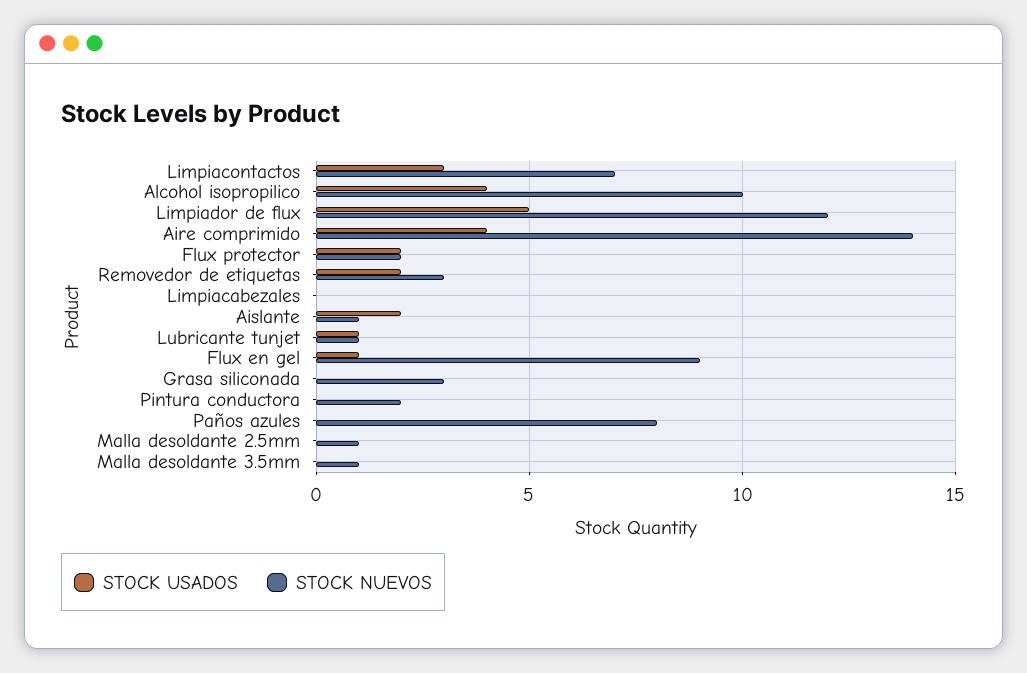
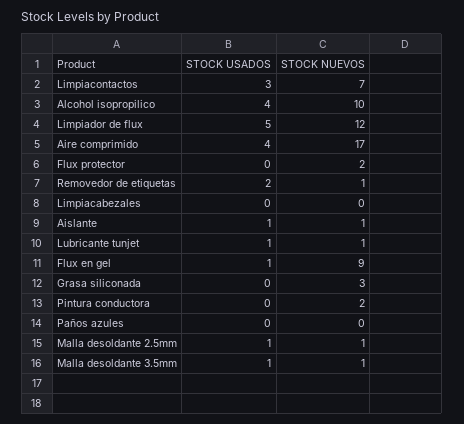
  {
    "STOCK USADOS": {
      "Limpiacontactos": 3,
      "Alcohol isopropilico": 4,
      "Limpiador de flux": 5,
      "Aire comprimido": 4,
-     "Flux protector": 2,
+     "Flux protector": 0,
      "Removedor de etiquetas": 2,
      "Limpiacabezales": 0,
-     "Aislante": 2,
+     "Aislante": 1,
      "Lubricante tunjet": 1,
      "Flux en gel": 1,
      "Grasa siliconada": 0,
      "Pintura conductora": 0,
      "Paños azules": 0,
-     "Malla desoldante 2.5mm": 0,
+     "Malla desoldante 2.5mm": 1,
-     "Malla desoldante 3.5mm": 0
+     "Malla desoldante 3.5mm": 1
    },
    "STOCK NUEVOS": {
      "Limpiacontactos": 7,
      "Alcohol isopropilico": 10,
      "Limpiador de flux": 12,
-     "Aire comprimido": 14,
+     "Aire comprimido": 17,
      "Flux protector": 2,
-     "Removedor de etiquetas": 3,
+     "Removedor de etiquetas": 1,
      "Limpiacabezales": 0,
      "Aislante": 1,
      "Lubricante tunjet": 1,
      "Flux en gel": 9,
      "Grasa siliconada": 3,
      "Pintura conductora": 2,
-     "Paños azules": 8,
+     "Paños azules": 0,
      "Malla desoldante 2.5mm": 1,
      "Malla desoldante 3.5mm": 1
    }
  }

